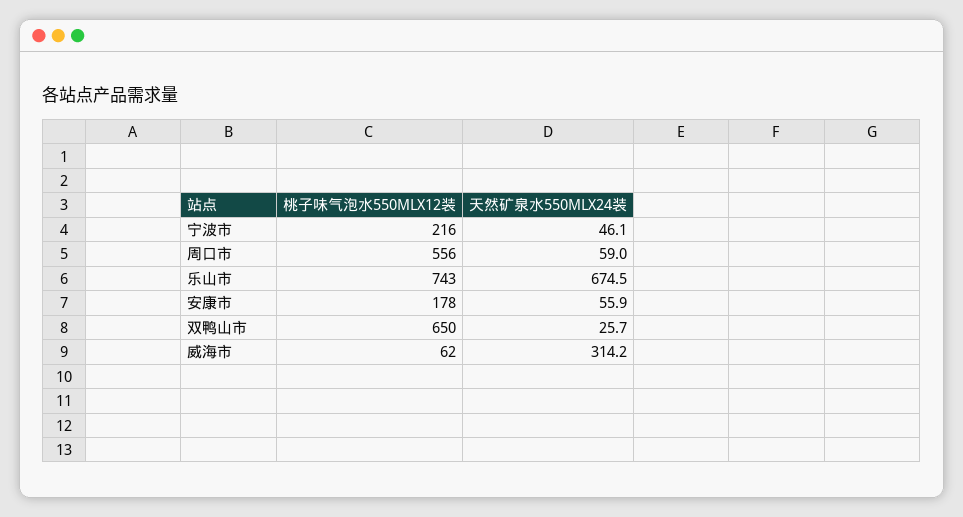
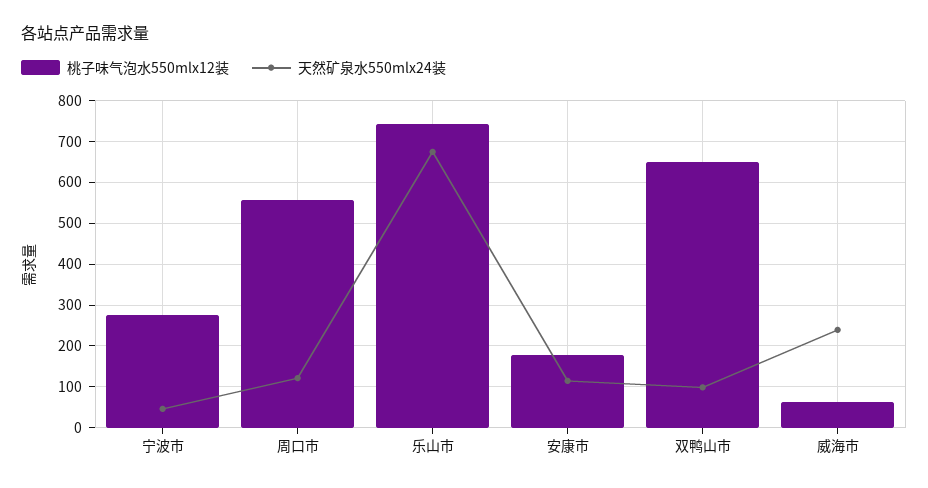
  {
    "桃子味气泡水550MLX12装": {
-     "宁波市": 216,
+     "宁波市": 280,
      "周口市": 556,
      "乐山市": 743,
      "安康市": 178,
      "双鸭山市": 650,
      "威海市": 62
    },
    "天然矿泉水550MLX24装": {
      "宁波市": 46.1,
-     "周口市": 59,
+     "周口市": 120,
      "乐山市": 674.5,
-     "安康市": 55.9,
+     "安康市": 120,
-     "双鸭山市": 25.7,
+     "双鸭山市": 100,
-     "威海市": 314.2
+     "威海市": 240
    }
  }

